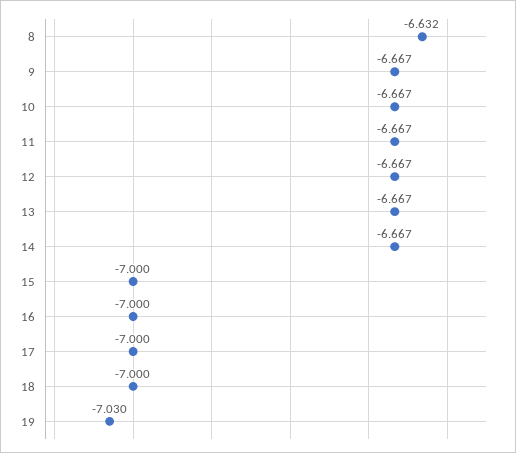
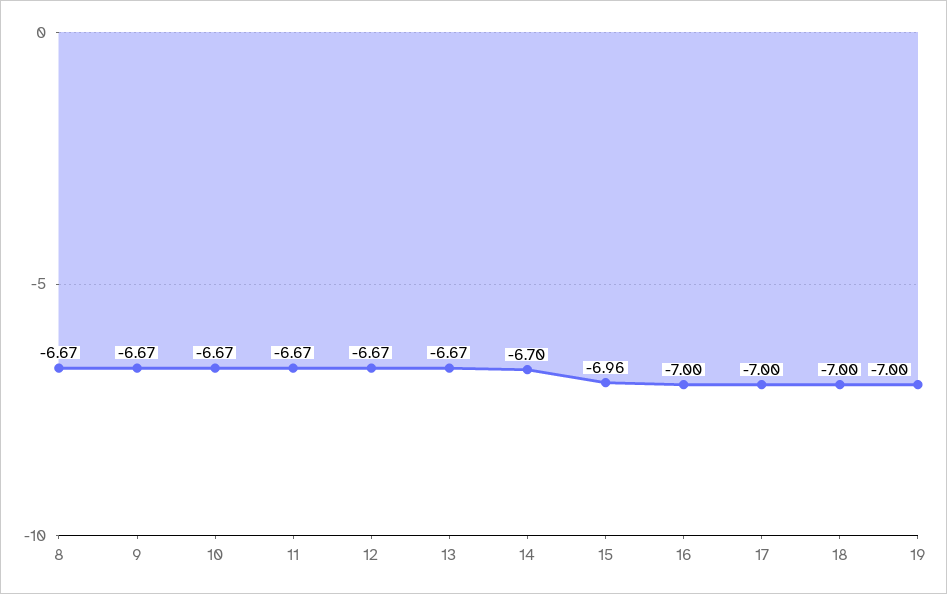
  {
-   "8": -6.632,
+   "8": -6.67,
    "9": -6.667,
    "10": -6.667,
    "11": -6.667,
    "12": -6.667,
    "13": -6.667,
-   "14": -6.667,
+   "14": -6.7,
-   "15": -7,
+   "15": -6.96,
    "16": -7,
    "17": -7,
    "18": -7,
-   "19": -7.03
+   "19": -7
  }

